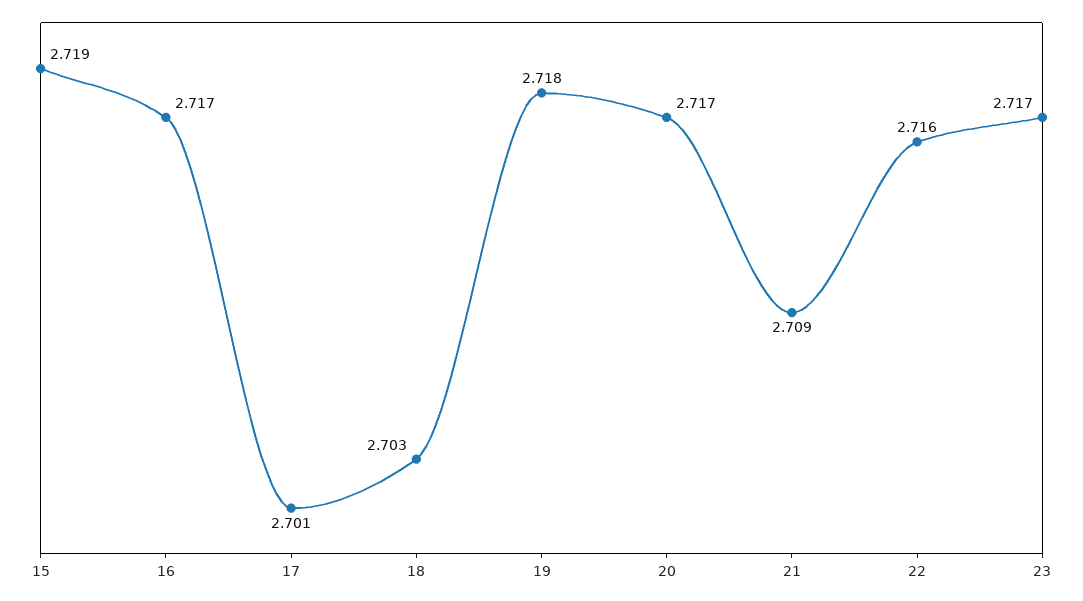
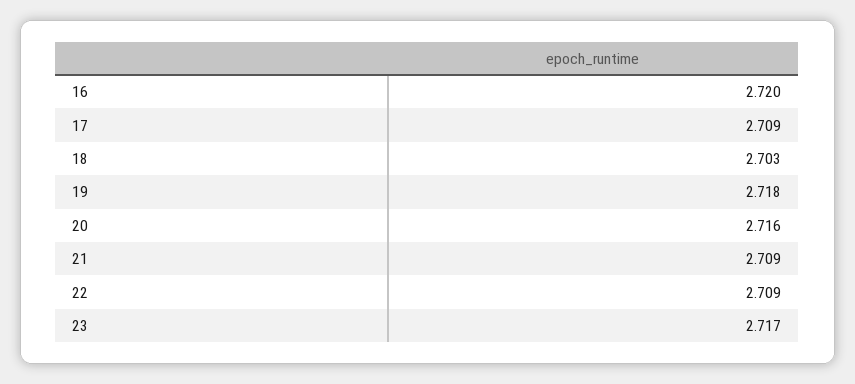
  {
-   "15": 2.719,
-   "16": 2.717,
+   "16": 2.72,
-   "17": 2.701,
+   "17": 2.709,
    "18": 2.703,
    "19": 2.718,
-   "20": 2.717,
+   "20": 2.716,
    "21": 2.709,
-   "22": 2.716,
+   "22": 2.709,
    "23": 2.717
  }

